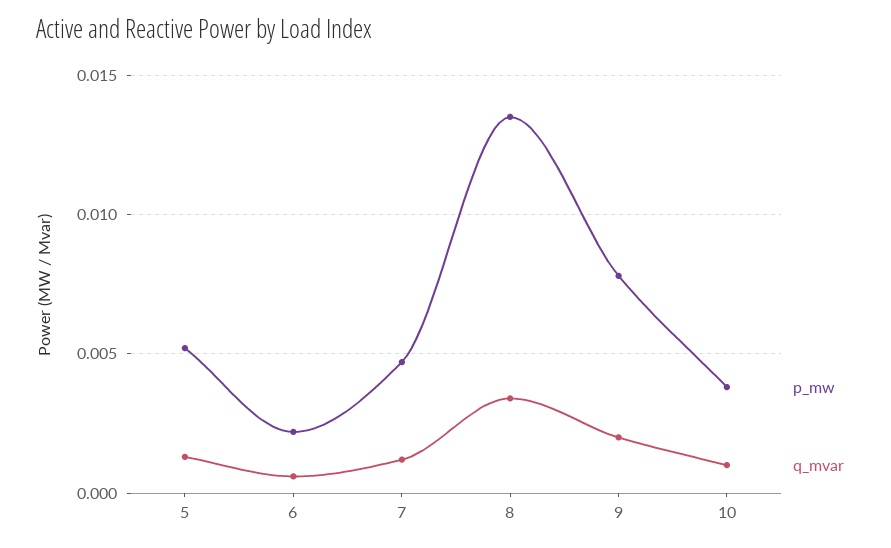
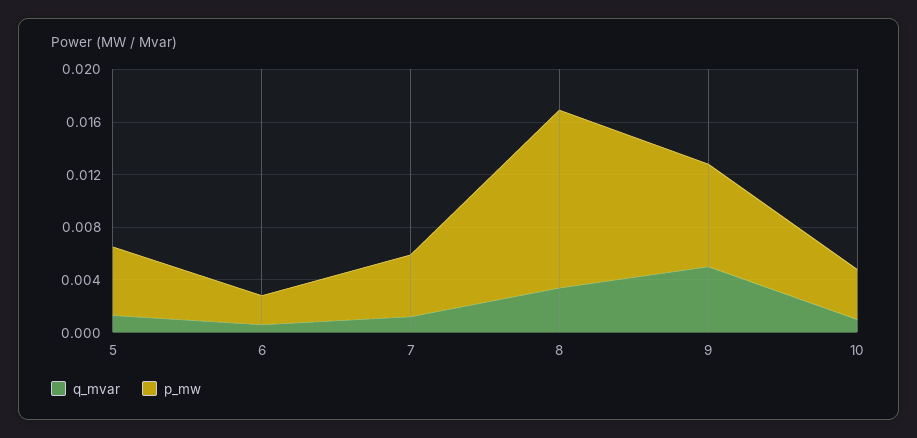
  {
    "p_mw": {
      "5": 0.005,
      "6": 0.002,
      "7": 0.0045,
      "8": 0.0135,
      "9": 0.008,
      "10": 0.004
    },
    "q_mvar": {
      "5": 0.0015,
      "6": 0.0005,
      "7": 0.001,
      "8": 0.0035,
-     "9": 0.002,
+     "9": 0.005,
      "10": 0.001
    }
  }

